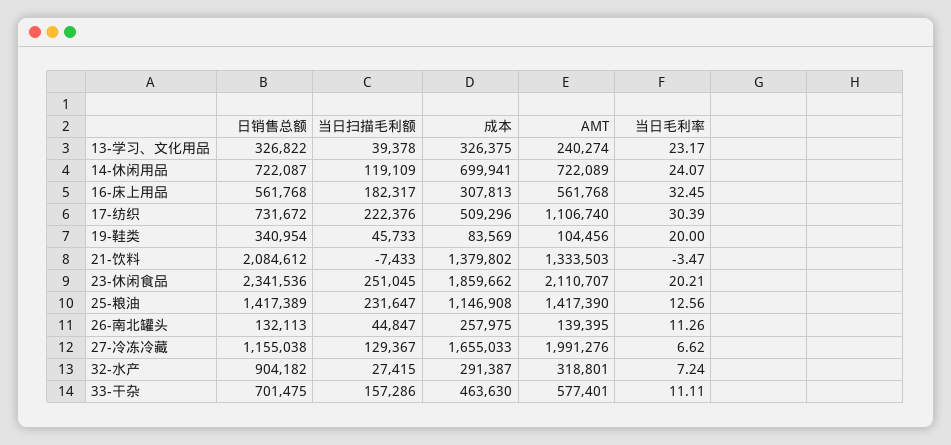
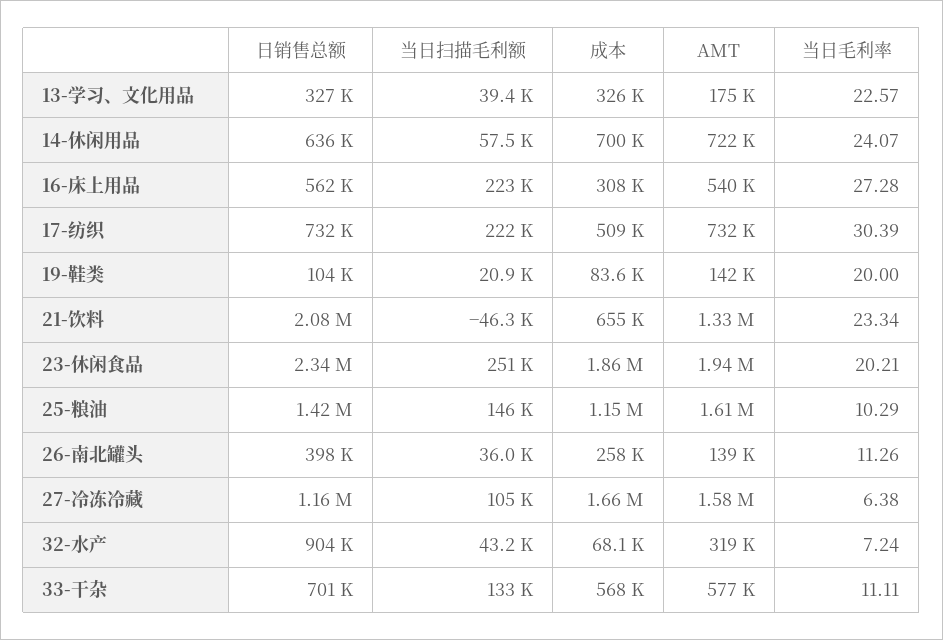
  {
    "日销售总额": {
      "13-学习、文化用品": 326822,
-     "14-休闲用品": 722087,
+     "14-休闲用品": 636000,
      "16-床上用品": 561768,
      "17-纺织": 731672,
-     "19-鞋类": 340954,
+     "19-鞋类": 104000,
      "21-饮料": 2084612,
      "23-休闲食品": 2341536,
      "25-粮油": 1417389,
-     "26-南北罐头": 132113,
+     "26-南北罐头": 398000,
      "27-冷冻冷藏": 1155038,
      "32-水产": 904182,
      "33-干杂": 701475
    },
    "当日扫描毛利额": {
      "13-学习、文化用品": 39378,
-     "14-休闲用品": 119109,
+     "14-休闲用品": 57500,
-     "16-床上用品": 182317,
+     "16-床上用品": 223000,
      "17-纺织": 222376,
-     "19-鞋类": 45733,
+     "19-鞋类": 20900,
-     "21-饮料": -7433,
+     "21-饮料": -46300,
      "23-休闲食品": 251045,
-     "25-粮油": 231647,
+     "25-粮油": 146000,
-     "26-南北罐头": 44847,
+     "26-南北罐头": 36000,
-     "27-冷冻冷藏": 129367,
+     "27-冷冻冷藏": 105000,
-     "32-水产": 27415,
+     "32-水产": 43200,
-     "33-干杂": 157286
+     "33-干杂": 133000
    },
    "成本": {
      "13-学习、文化用品": 326375,
      "14-休闲用品": 699941,
      "16-床上用品": 307813,
      "17-纺织": 509296,
      "19-鞋类": 83569,
-     "21-饮料": 1379802,
+     "21-饮料": 655000,
      "23-休闲食品": 1859662,
      "25-粮油": 1146908,
      "26-南北罐头": 257975,
      "27-冷冻冷藏": 1655033,
-     "32-水产": 291387,
+     "32-水产": 68100,
-     "33-干杂": 463630
+     "33-干杂": 568000
    },
    "AMT": {
-     "13-学习、文化用品": 240274,
+     "13-学习、文化用品": 175000,
      "14-休闲用品": 722089,
-     "16-床上用品": 561768,
+     "16-床上用品": 540000,
-     "17-纺织": 1106740,
+     "17-纺织": 732000,
-     "19-鞋类": 104456,
+     "19-鞋类": 142000,
      "21-饮料": 1333503,
-     "23-休闲食品": 2110707,
+     "23-休闲食品": 1940000,
-     "25-粮油": 1417390,
+     "25-粮油": 1610000,
      "26-南北罐头": 139395,
-     "27-冷冻冷藏": 1991276,
+     "27-冷冻冷藏": 1580000,
      "32-水产": 318801,
      "33-干杂": 577401
    },
    "当日毛利率": {
-     "13-学习、文化用品": 23.17,
+     "13-学习、文化用品": 22.57,
      "14-休闲用品": 24.07,
-     "16-床上用品": 32.45,
+     "16-床上用品": 27.28,
      "17-纺织": 30.39,
      "19-鞋类": 20,
-     "21-饮料": -3.47,
+     "21-饮料": 23.34,
      "23-休闲食品": 20.21,
-     "25-粮油": 12.56,
+     "25-粮油": 10.29,
      "26-南北罐头": 11.26,
-     "27-冷冻冷藏": 6.62,
+     "27-冷冻冷藏": 6.38,
      "32-水产": 7.24,
      "33-干杂": 11.11
    }
  }

